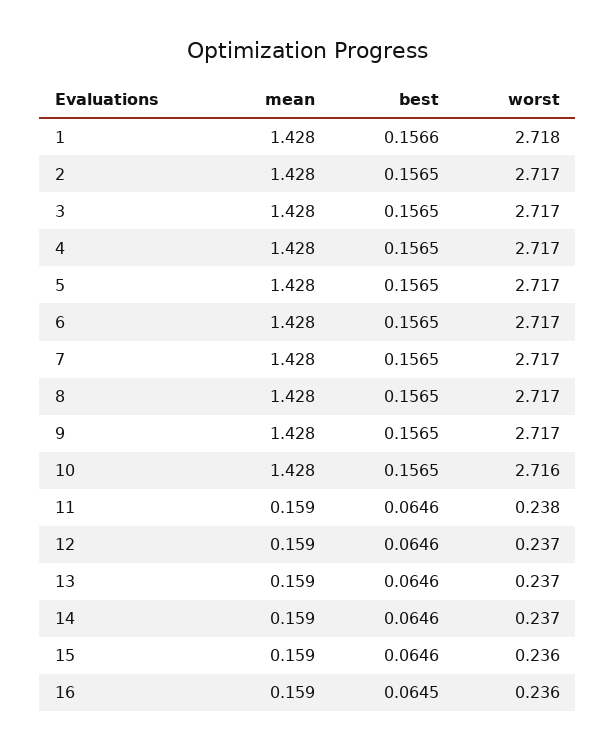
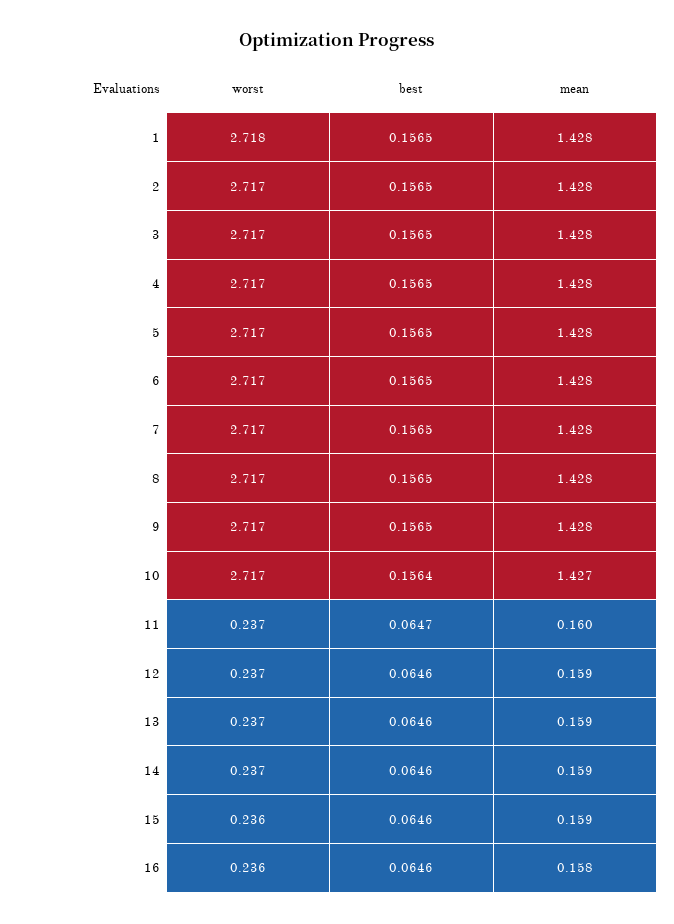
  {
    "mean": {
      "1": 1.428,
      "2": 1.428,
      "3": 1.428,
      "4": 1.428,
      "5": 1.428,
      "6": 1.428,
      "7": 1.428,
      "8": 1.428,
      "9": 1.428,
-     "10": 1.428,
+     "10": 1.427,
-     "11": 0.159,
+     "11": 0.16,
      "12": 0.159,
      "13": 0.159,
      "14": 0.159,
      "15": 0.159,
-     "16": 0.159
+     "16": 0.158
    },
    "best": {
-     "1": 0.1566,
+     "1": 0.1565,
      "2": 0.1565,
      "3": 0.1565,
      "4": 0.1565,
      "5": 0.1565,
      "6": 0.1565,
      "7": 0.1565,
      "8": 0.1565,
      "9": 0.1565,
-     "10": 0.1565,
+     "10": 0.1564,
-     "11": 0.0646,
+     "11": 0.0647,
      "12": 0.0646,
      "13": 0.0646,
      "14": 0.0646,
      "15": 0.0646,
-     "16": 0.0645
+     "16": 0.0646
    },
    "worst": {
      "1": 2.718,
      "2": 2.717,
      "3": 2.717,
      "4": 2.717,
      "5": 2.717,
      "6": 2.717,
      "7": 2.717,
      "8": 2.717,
      "9": 2.717,
-     "10": 2.716,
+     "10": 2.717,
-     "11": 0.238,
+     "11": 0.237,
      "12": 0.237,
      "13": 0.237,
      "14": 0.237,
      "15": 0.236,
      "16": 0.236
    }
  }

